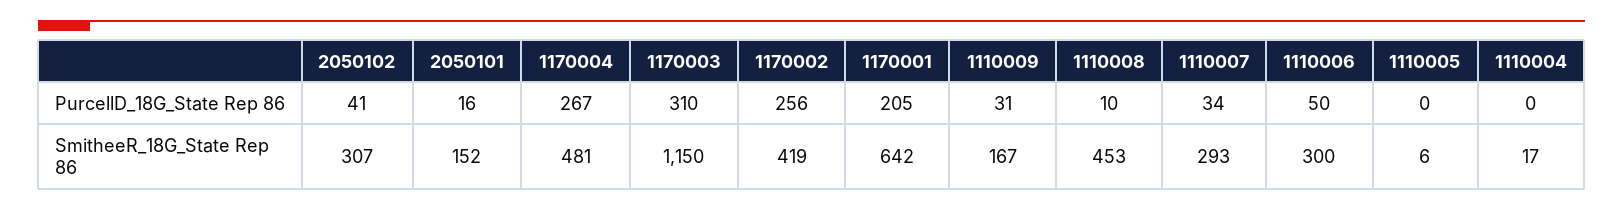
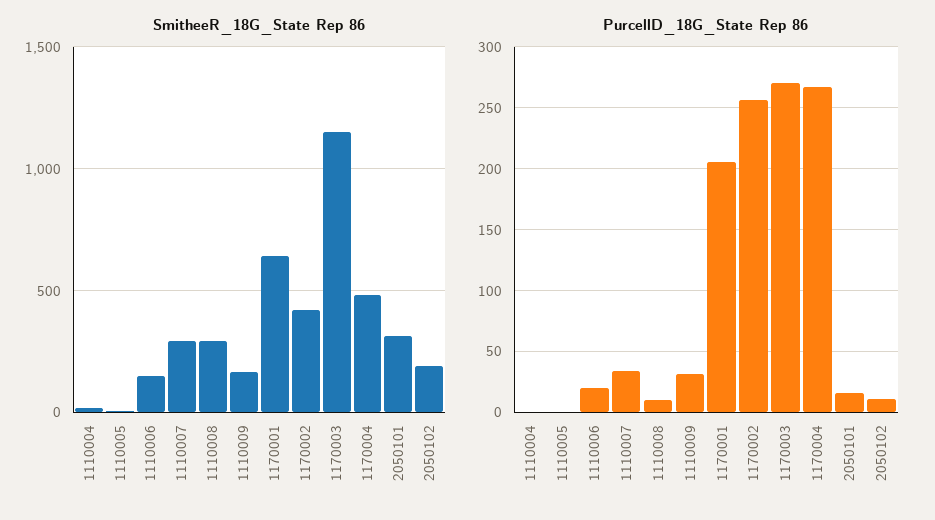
  {
    "PurcellD_18G_State Rep 86": {
-     "2050102": 41,
+     "2050102": 10,
      "2050101": 16,
      "1170004": 267,
-     "1170003": 310,
+     "1170003": 270,
      "1170002": 256,
      "1170001": 205,
      "1110009": 31,
      "1110008": 10,
      "1110007": 34,
-     "1110006": 50,
+     "1110006": 20,
      "1110005": 0,
      "1110004": 0
    },
    "SmitheeR_18G_State Rep 86": {
-     "2050102": 307,
+     "2050102": 200,
-     "2050101": 152,
+     "2050101": 300,
      "1170004": 481,
      "1170003": 1150,
      "1170002": 419,
      "1170001": 642,
      "1110009": 167,
-     "1110008": 453,
+     "1110008": 300,
      "1110007": 293,
-     "1110006": 300,
+     "1110006": 150,
      "1110005": 6,
      "1110004": 17
    }
  }

